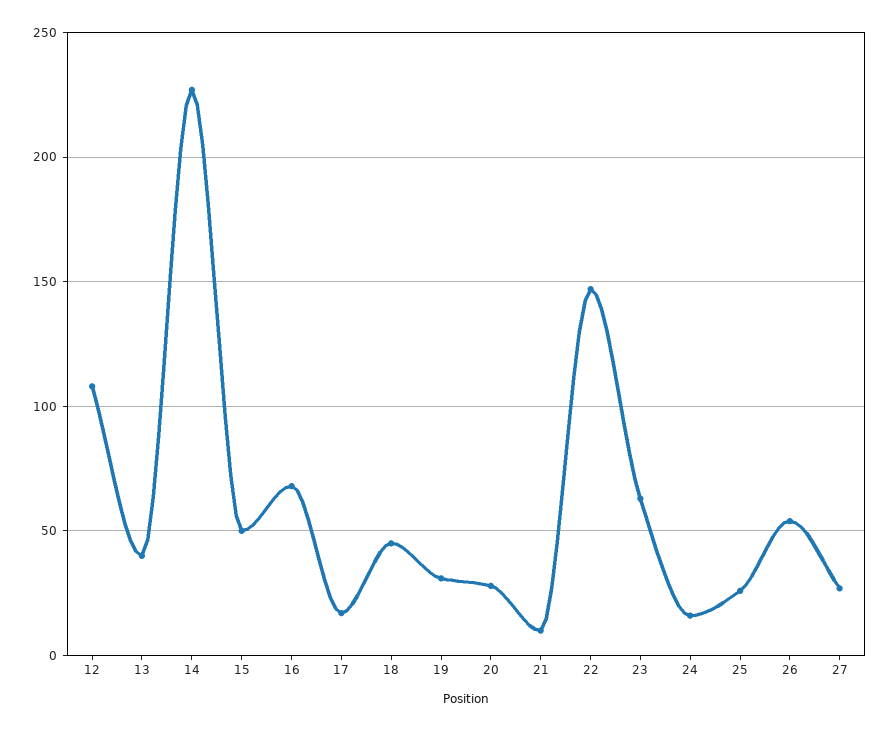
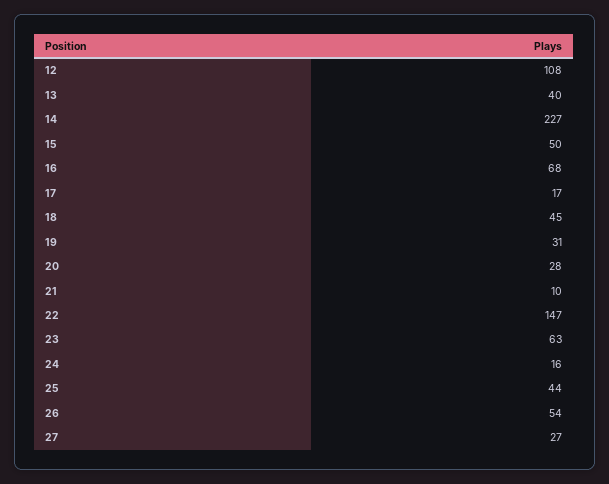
  {
    "12": 108,
    "13": 40,
    "14": 227,
    "15": 50,
    "16": 68,
    "17": 17,
    "18": 45,
    "19": 31,
    "20": 28,
    "21": 10,
    "22": 147,
    "23": 63,
    "24": 16,
-   "25": 25,
+   "25": 44,
    "26": 54,
    "27": 27
  }

